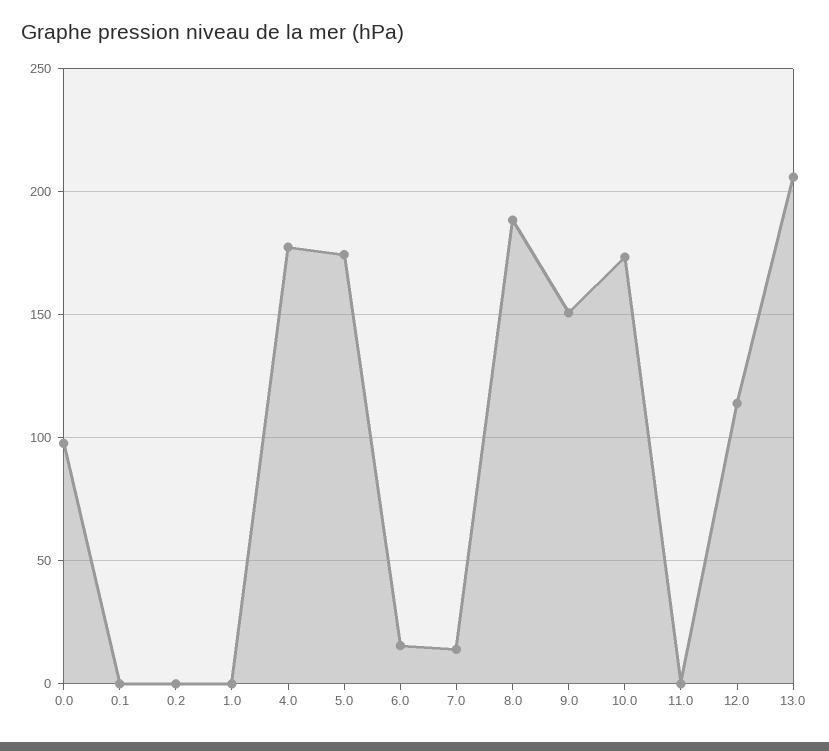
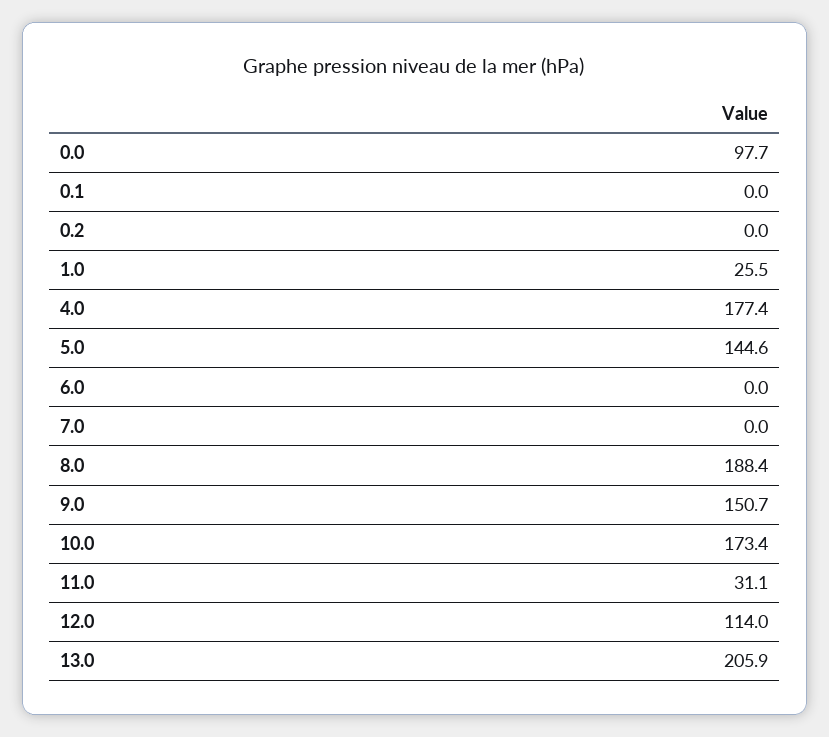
  {
    "0.0": 97.7,
    "0.1": 0,
    "0.2": 0,
-   "1.0": 0,
+   "1.0": 25.5,
    "4.0": 177.4,
-   "5.0": 175,
+   "5.0": 144.6,
-   "6.0": 15,
+   "6.0": 0,
-   "7.0": 15,
+   "7.0": 0,
    "8.0": 188.4,
    "9.0": 150.7,
    "10.0": 173.4,
-   "11.0": 0,
+   "11.0": 31.1,
    "12.0": 114,
    "13.0": 205.9
  }

